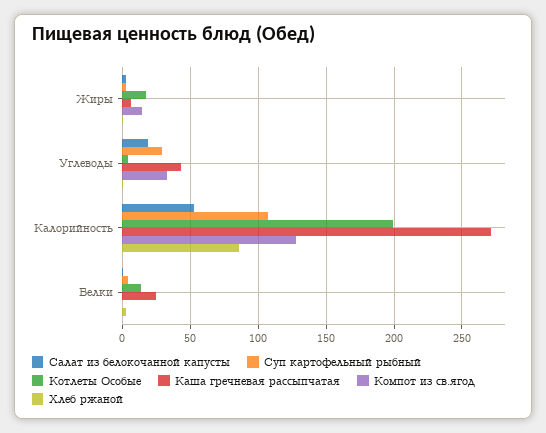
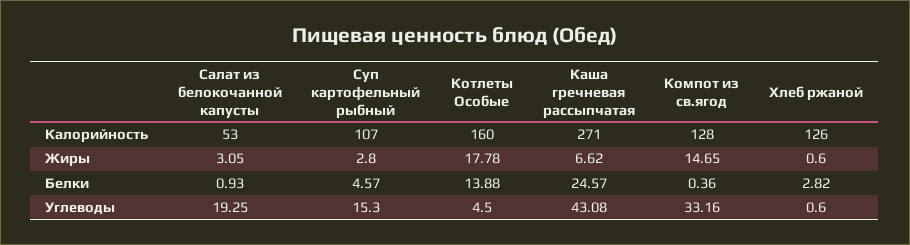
  {
    "Салат из белокочанной капусты": {
      "Жиры": 3.05,
      "Углеводы": 19.25,
      "Калорийность": 53,
      "Белки": 0.93
    },
    "Суп картофельный рыбный": {
      "Жиры": 2.8,
-     "Углеводы": 30,
+     "Углеводы": 15.3,
      "Калорийность": 107,
      "Белки": 4.57
    },
    "Котлеты Особые": {
      "Жиры": 17.78,
      "Углеводы": 4.5,
-     "Калорийность": 200,
+     "Калорийность": 160,
      "Белки": 13.88
    },
    "Каша гречневая рассыпчатая": {
      "Жиры": 6.62,
      "Углеводы": 43.08,
      "Калорийность": 271,
      "Белки": 24.57
    },
    "Компот из св.ягод": {
      "Жиры": 14.65,
      "Углеводы": 33.16,
      "Калорийность": 128,
      "Белки": 0.36
    },
    "Хлеб ржаной": {
      "Жиры": 0.6,
      "Углеводы": 0.6,
-     "Калорийность": 85,
+     "Калорийность": 126,
      "Белки": 2.82
    }
  }

